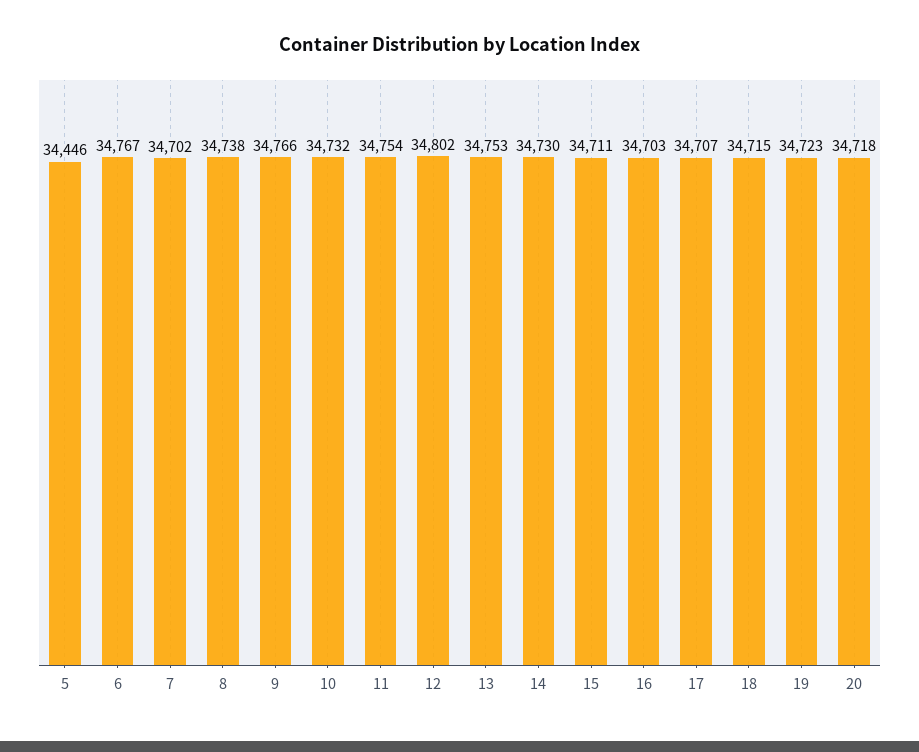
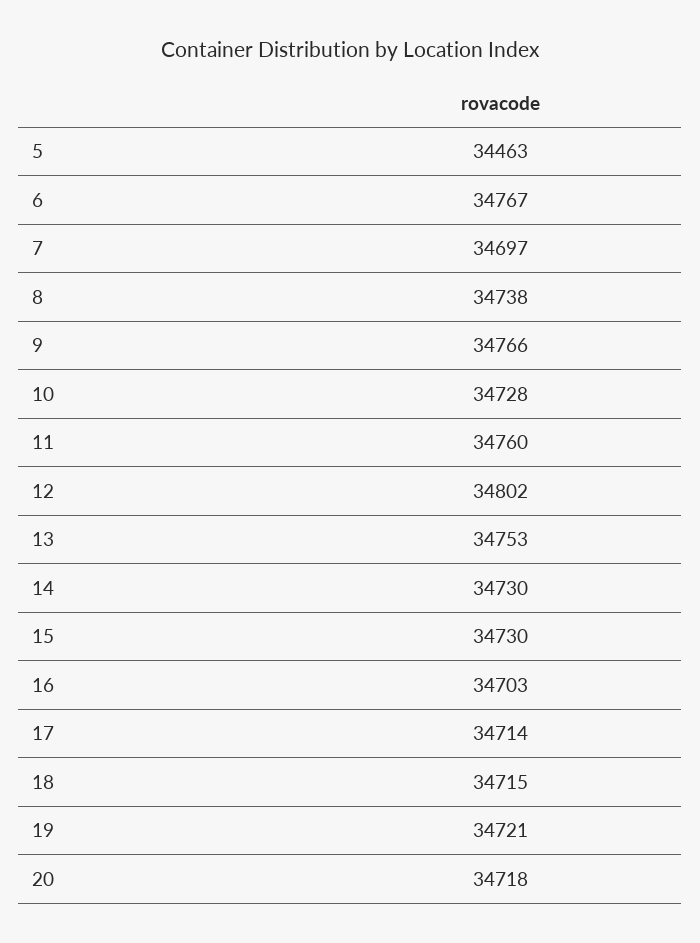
  {
-   "5": 34446,
+   "5": 34463,
    "6": 34767,
-   "7": 34702,
+   "7": 34697,
    "8": 34738,
    "9": 34766,
-   "10": 34732,
+   "10": 34728,
-   "11": 34754,
+   "11": 34760,
    "12": 34802,
    "13": 34753,
    "14": 34730,
-   "15": 34711,
+   "15": 34730,
    "16": 34703,
-   "17": 34707,
+   "17": 34714,
    "18": 34715,
-   "19": 34723,
+   "19": 34721,
    "20": 34718
  }

